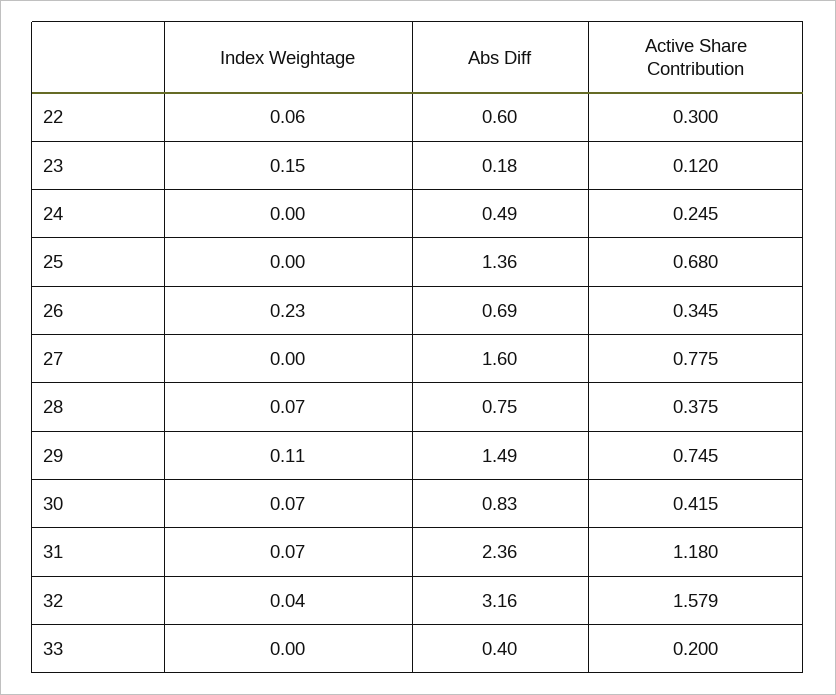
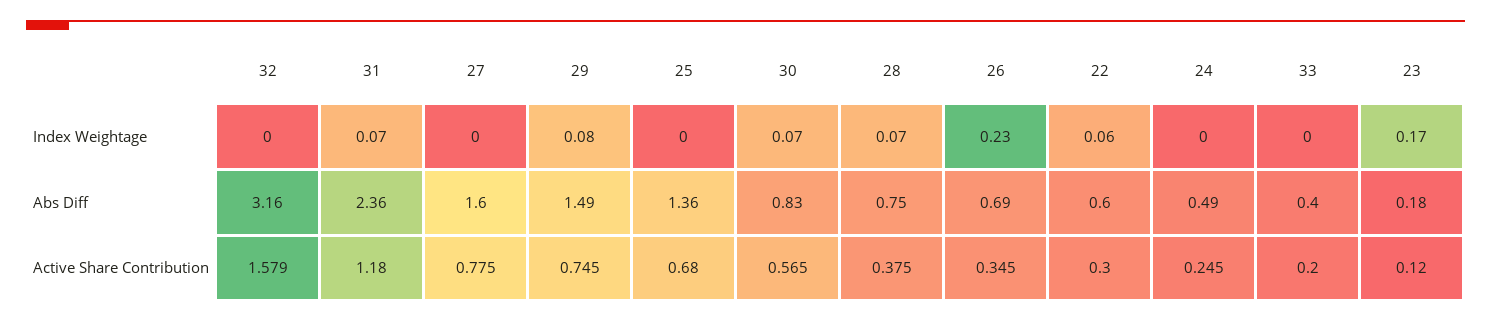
  {
    "Index Weightage": {
      "22": 0.06,
-     "23": 0.15,
+     "23": 0.17,
      "24": 0,
      "25": 0,
      "26": 0.23,
      "27": 0,
      "28": 0.07,
-     "29": 0.11,
+     "29": 0.08,
      "30": 0.07,
      "31": 0.07,
-     "32": 0.04,
+     "32": 0,
      "33": 0
    },
    "Abs Diff": {
      "22": 0.6,
      "23": 0.18,
      "24": 0.49,
      "25": 1.36,
      "26": 0.69,
      "27": 1.6,
      "28": 0.75,
      "29": 1.49,
      "30": 0.83,
      "31": 2.36,
      "32": 3.16,
      "33": 0.4
    },
    "Active Share Contribution": {
      "22": 0.3,
      "23": 0.12,
      "24": 0.245,
      "25": 0.68,
      "26": 0.345,
      "27": 0.775,
      "28": 0.375,
      "29": 0.745,
-     "30": 0.415,
+     "30": 0.565,
      "31": 1.18,
      "32": 1.579,
      "33": 0.2
    }
  }

